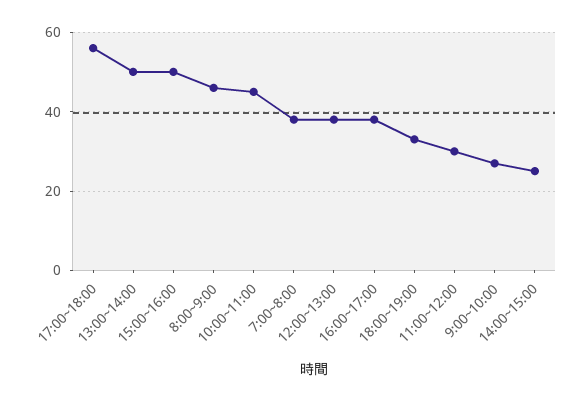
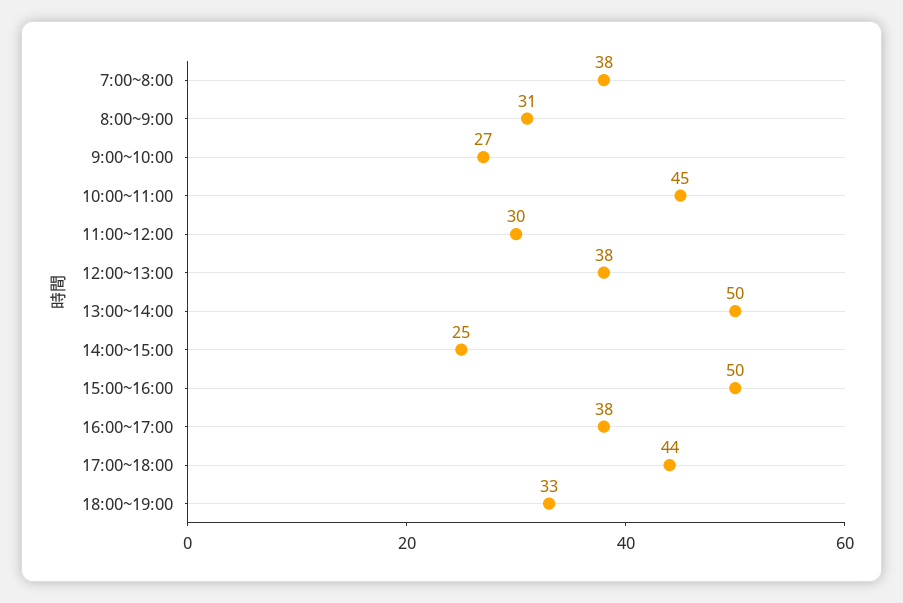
  {
-   "17:00~18:00": 55,
+   "17:00~18:00": 44,
    "13:00~14:00": 50,
    "15:00~16:00": 50,
-   "8:00~9:00": 45,
+   "8:00~9:00": 31,
    "10:00~11:00": 45,
    "7:00~8:00": 38,
    "12:00~13:00": 38,
    "16:00~17:00": 38,
    "18:00~19:00": 33,
    "11:00~12:00": 30,
    "9:00~10:00": 27,
    "14:00~15:00": 25
  }

